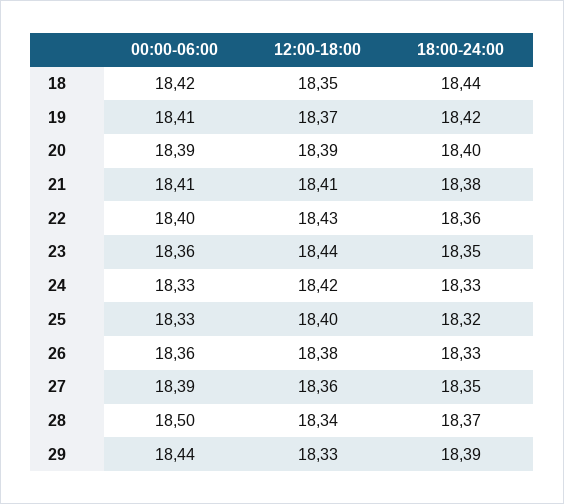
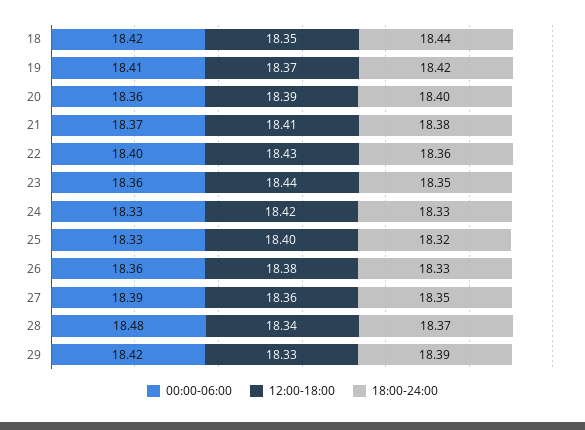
  {
    "00:00-06:00": {
      "18": 18.42,
      "19": 18.41,
-     "20": 18.39,
+     "20": 18.36,
-     "21": 18.41,
+     "21": 18.37,
      "22": 18.4,
      "23": 18.36,
      "24": 18.33,
      "25": 18.33,
      "26": 18.36,
      "27": 18.39,
-     "28": 18.5,
+     "28": 18.48,
-     "29": 18.44
+     "29": 18.42
    },
    "12:00-18:00": {
      "18": 18.35,
      "19": 18.37,
      "20": 18.39,
      "21": 18.41,
      "22": 18.43,
      "23": 18.44,
      "24": 18.42,
      "25": 18.4,
      "26": 18.38,
      "27": 18.36,
      "28": 18.34,
      "29": 18.33
    },
    "18:00-24:00": {
      "18": 18.44,
      "19": 18.42,
      "20": 18.4,
      "21": 18.38,
      "22": 18.36,
      "23": 18.35,
      "24": 18.33,
      "25": 18.32,
      "26": 18.33,
      "27": 18.35,
      "28": 18.37,
      "29": 18.39
    }
  }

